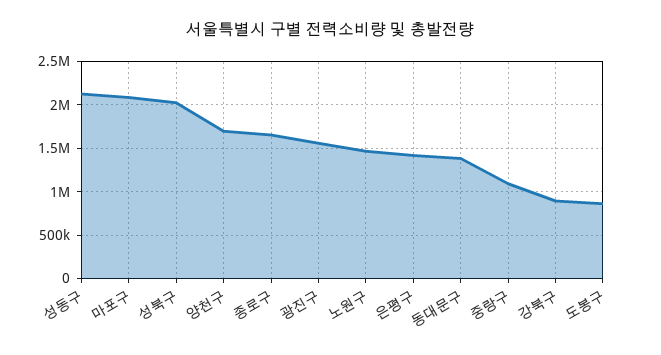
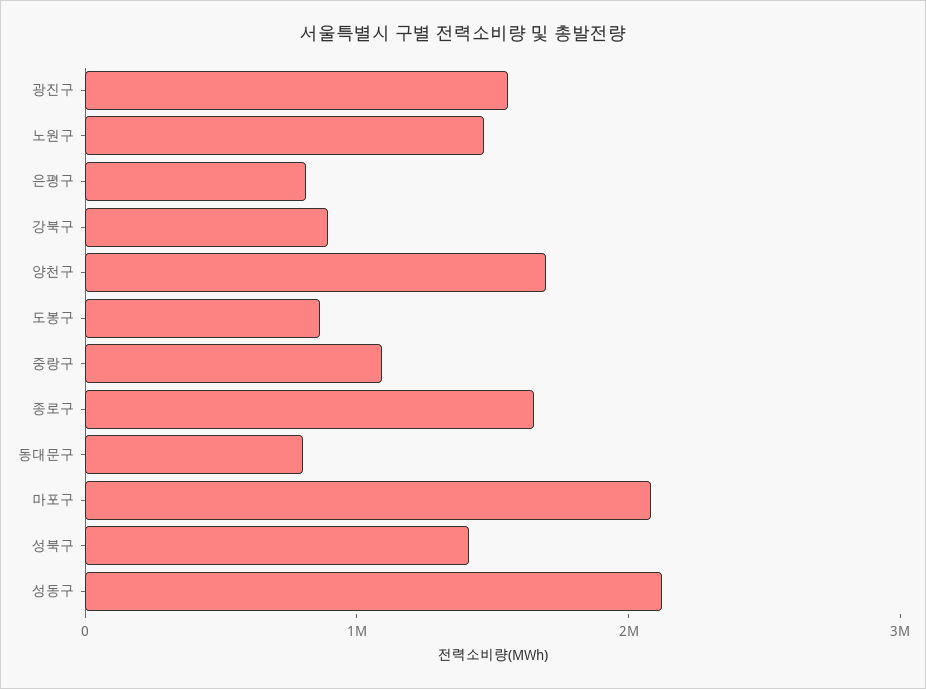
  {
    "성동구": 2100000,
    "마포구": 2100000,
-   "성북구": 2000000,
+   "성북구": 1400000,
    "양천구": 1700000,
    "종로구": 1700000,
    "광진구": 1600000,
    "노원구": 1500000,
-   "은평구": 1400000,
+   "은평구": 800000,
-   "동대문구": 1400000,
+   "동대문구": 800000,
    "중랑구": 1100000,
    "강북구": 900000,
    "도봉구": 900000
  }

